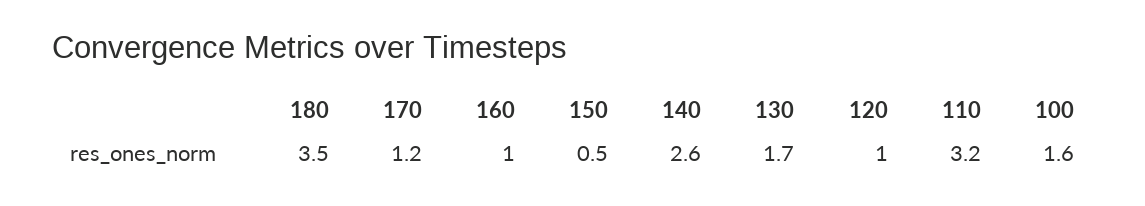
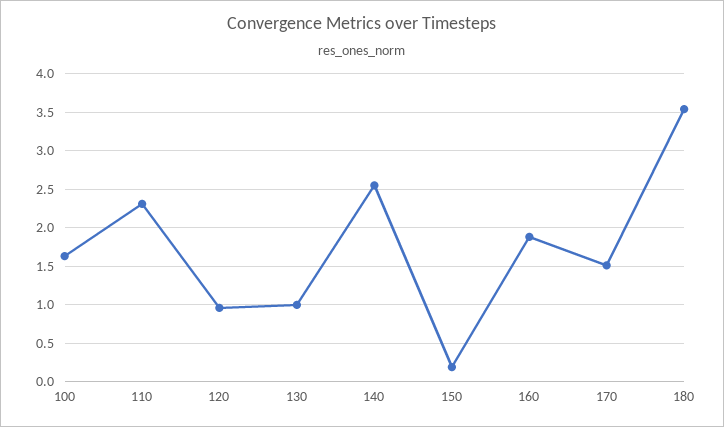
  {
    "180": 3.5,
-   "170": 1.2,
+   "170": 1.5,
-   "160": 1,
+   "160": 1.9,
-   "150": 0.5,
+   "150": 0.2,
    "140": 2.6,
-   "130": 1.7,
+   "130": 1,
    "120": 1,
-   "110": 3.2,
+   "110": 2.3,
    "100": 1.6
  }

